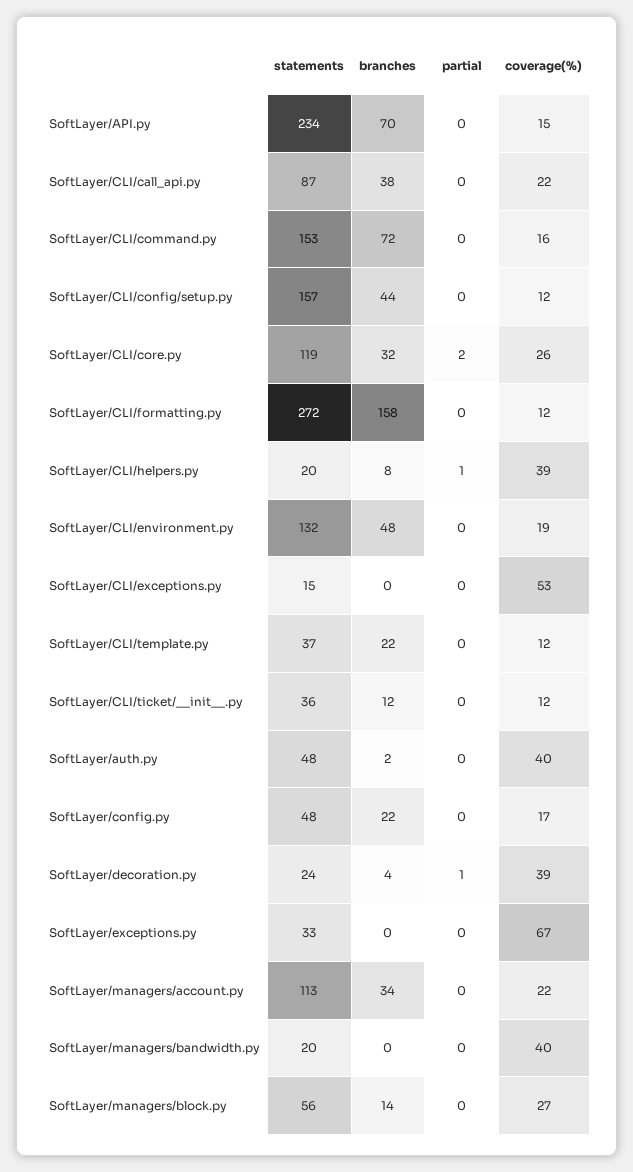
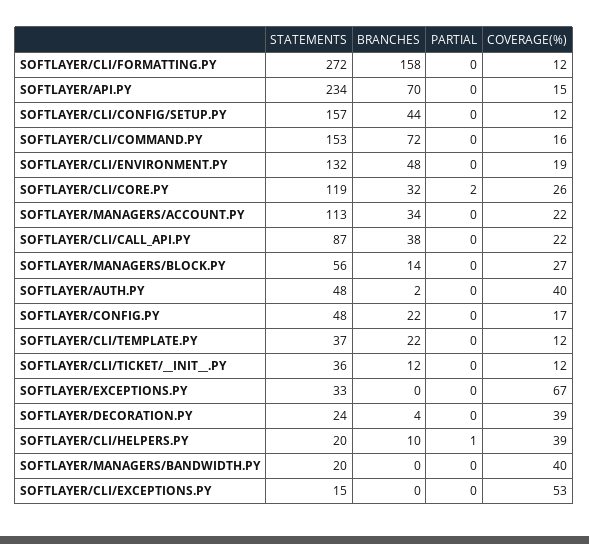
  {
    "statements": {
      "SoftLayer/API.py": 234,
      "SoftLayer/CLI/call_api.py": 87,
      "SoftLayer/CLI/command.py": 153,
      "SoftLayer/CLI/config/setup.py": 157,
      "SoftLayer/CLI/core.py": 119,
      "SoftLayer/CLI/formatting.py": 272,
      "SoftLayer/CLI/helpers.py": 20,
      "SoftLayer/CLI/environment.py": 132,
      "SoftLayer/CLI/exceptions.py": 15,
      "SoftLayer/CLI/template.py": 37,
      "SoftLayer/CLI/ticket/__init__.py": 36,
      "SoftLayer/auth.py": 48,
      "SoftLayer/config.py": 48,
      "SoftLayer/decoration.py": 24,
      "SoftLayer/exceptions.py": 33,
      "SoftLayer/managers/account.py": 113,
      "SoftLayer/managers/bandwidth.py": 20,
      "SoftLayer/managers/block.py": 56
    },
    "branches": {
      "SoftLayer/API.py": 70,
      "SoftLayer/CLI/call_api.py": 38,
      "SoftLayer/CLI/command.py": 72,
      "SoftLayer/CLI/config/setup.py": 44,
      "SoftLayer/CLI/core.py": 32,
      "SoftLayer/CLI/formatting.py": 158,
-     "SoftLayer/CLI/helpers.py": 8,
+     "SoftLayer/CLI/helpers.py": 10,
      "SoftLayer/CLI/environment.py": 48,
      "SoftLayer/CLI/exceptions.py": 0,
      "SoftLayer/CLI/template.py": 22,
      "SoftLayer/CLI/ticket/__init__.py": 12,
      "SoftLayer/auth.py": 2,
      "SoftLayer/config.py": 22,
      "SoftLayer/decoration.py": 4,
      "SoftLayer/exceptions.py": 0,
      "SoftLayer/managers/account.py": 34,
      "SoftLayer/managers/bandwidth.py": 0,
      "SoftLayer/managers/block.py": 14
    },
    "partial": {
      "SoftLayer/API.py": 0,
      "SoftLayer/CLI/call_api.py": 0,
      "SoftLayer/CLI/command.py": 0,
      "SoftLayer/CLI/config/setup.py": 0,
      "SoftLayer/CLI/core.py": 2,
      "SoftLayer/CLI/formatting.py": 0,
      "SoftLayer/CLI/helpers.py": 1,
      "SoftLayer/CLI/environment.py": 0,
      "SoftLayer/CLI/exceptions.py": 0,
      "SoftLayer/CLI/template.py": 0,
      "SoftLayer/CLI/ticket/__init__.py": 0,
      "SoftLayer/auth.py": 0,
      "SoftLayer/config.py": 0,
-     "SoftLayer/decoration.py": 1,
+     "SoftLayer/decoration.py": 0,
      "SoftLayer/exceptions.py": 0,
      "SoftLayer/managers/account.py": 0,
      "SoftLayer/managers/bandwidth.py": 0,
      "SoftLayer/managers/block.py": 0
    },
    "coverage(%)": {
      "SoftLayer/API.py": 15,
      "SoftLayer/CLI/call_api.py": 22,
      "SoftLayer/CLI/command.py": 16,
      "SoftLayer/CLI/config/setup.py": 12,
      "SoftLayer/CLI/core.py": 26,
      "SoftLayer/CLI/formatting.py": 12,
      "SoftLayer/CLI/helpers.py": 39,
      "SoftLayer/CLI/environment.py": 19,
      "SoftLayer/CLI/exceptions.py": 53,
      "SoftLayer/CLI/template.py": 12,
      "SoftLayer/CLI/ticket/__init__.py": 12,
      "SoftLayer/auth.py": 40,
      "SoftLayer/config.py": 17,
      "SoftLayer/decoration.py": 39,
      "SoftLayer/exceptions.py": 67,
      "SoftLayer/managers/account.py": 22,
      "SoftLayer/managers/bandwidth.py": 40,
      "SoftLayer/managers/block.py": 27
    }
  }

